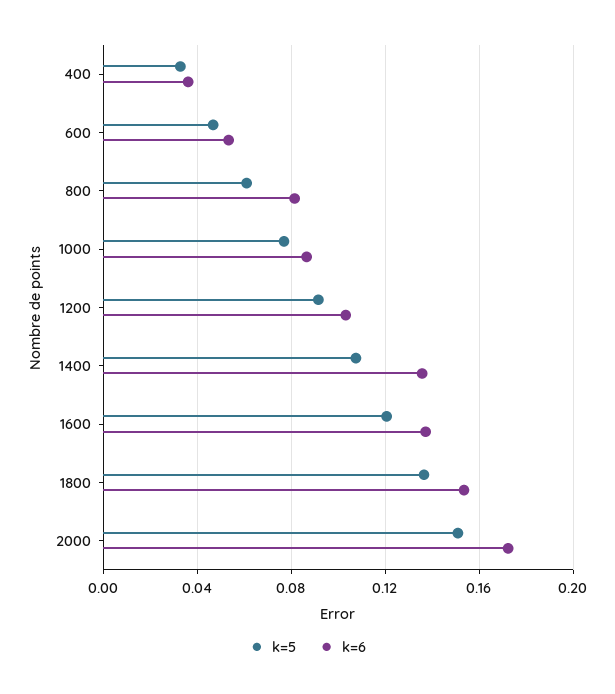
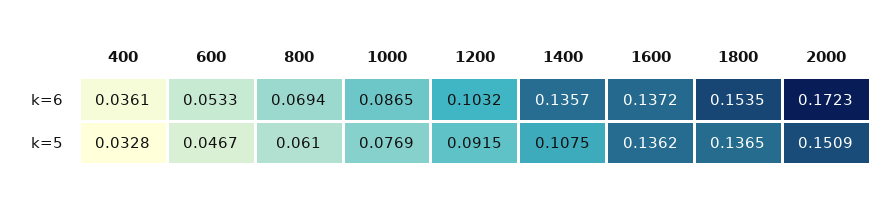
  {
    "k=5": {
      "400": 0.0328,
      "600": 0.0467,
      "800": 0.061,
      "1000": 0.0769,
      "1200": 0.0915,
      "1400": 0.1075,
-     "1600": 0.12,
+     "1600": 0.1362,
      "1800": 0.1365,
      "2000": 0.1509
    },
    "k=6": {
      "400": 0.0361,
      "600": 0.0533,
-     "800": 0.08,
+     "800": 0.0694,
      "1000": 0.0865,
      "1200": 0.1032,
      "1400": 0.1357,
      "1600": 0.1372,
      "1800": 0.1535,
      "2000": 0.1723
    }
  }

